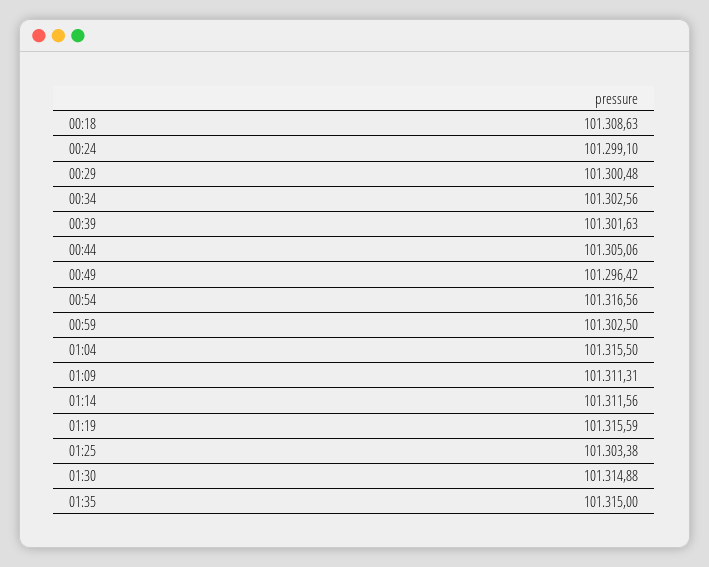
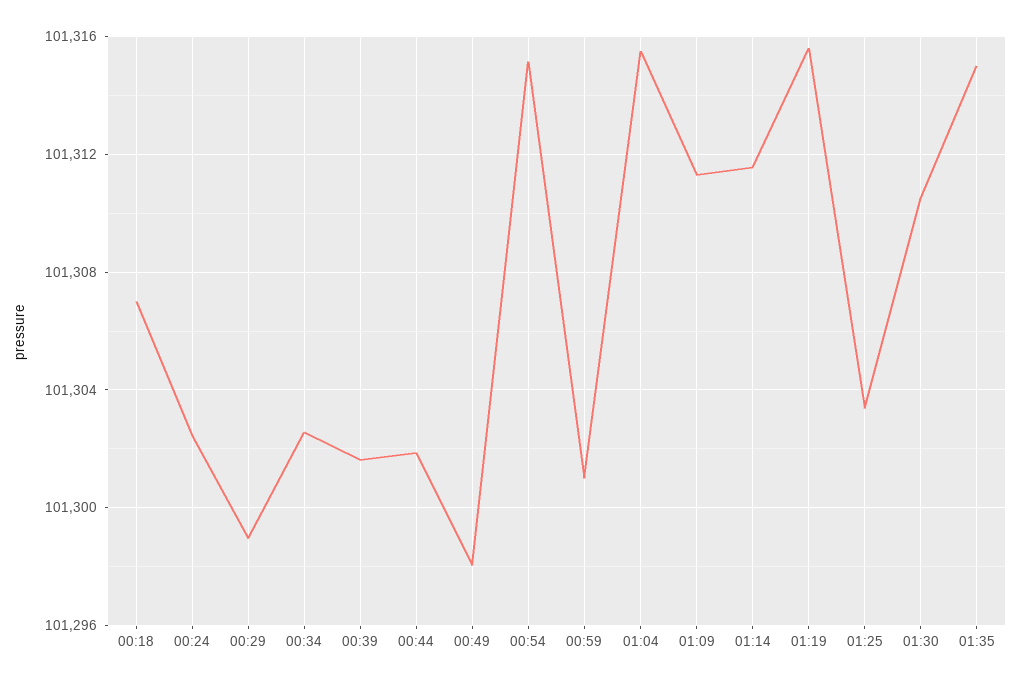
  {
-   "00:18": 101308.63,
+   "00:18": 101307,
-   "00:24": 101299.1,
+   "00:24": 101302.5,
-   "00:29": 101300.48,
+   "00:29": 101299,
    "00:34": 101302.56,
    "00:39": 101301.63,
-   "00:44": 101305.06,
+   "00:44": 101302,
-   "00:49": 101296.42,
+   "00:49": 101298,
-   "00:54": 101316.56,
+   "00:54": 101315,
-   "00:59": 101302.5,
+   "00:59": 101301,
    "01:04": 101315.5,
    "01:09": 101311.31,
    "01:14": 101311.56,
    "01:19": 101315.59,
    "01:25": 101303.38,
-   "01:30": 101314.88,
+   "01:30": 101310.5,
    "01:35": 101315
  }

